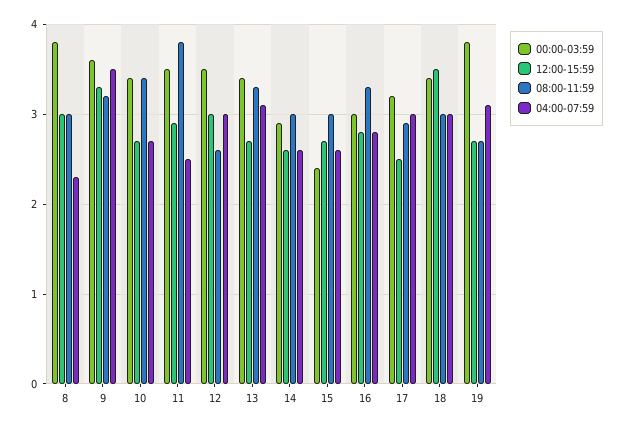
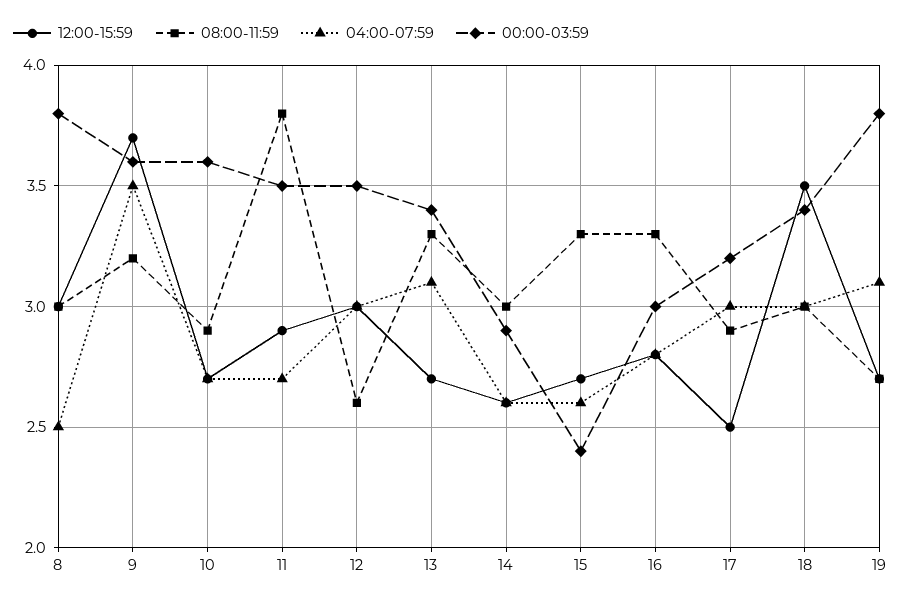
  {
    "00:00-03:59": {
      "8": 3.8,
      "9": 3.6,
-     "10": 3.4,
+     "10": 3.6,
      "11": 3.5,
      "12": 3.5,
      "13": 3.4,
      "14": 2.9,
      "15": 2.4,
      "16": 3,
      "17": 3.2,
      "18": 3.4,
      "19": 3.8
    },
    "12:00-15:59": {
      "8": 3,
-     "9": 3.3,
+     "9": 3.7,
      "10": 2.7,
      "11": 2.9,
      "12": 3,
      "13": 2.7,
      "14": 2.6,
      "15": 2.7,
      "16": 2.8,
      "17": 2.5,
      "18": 3.5,
      "19": 2.7
    },
    "08:00-11:59": {
      "8": 3,
      "9": 3.2,
-     "10": 3.4,
+     "10": 2.9,
      "11": 3.8,
      "12": 2.6,
      "13": 3.3,
      "14": 3,
-     "15": 3,
+     "15": 3.3,
      "16": 3.3,
      "17": 2.9,
      "18": 3,
      "19": 2.7
    },
    "04:00-07:59": {
-     "8": 2.3,
+     "8": 2.5,
      "9": 3.5,
      "10": 2.7,
-     "11": 2.5,
+     "11": 2.7,
      "12": 3,
      "13": 3.1,
      "14": 2.6,
      "15": 2.6,
      "16": 2.8,
      "17": 3,
      "18": 3,
      "19": 3.1
    }
  }

